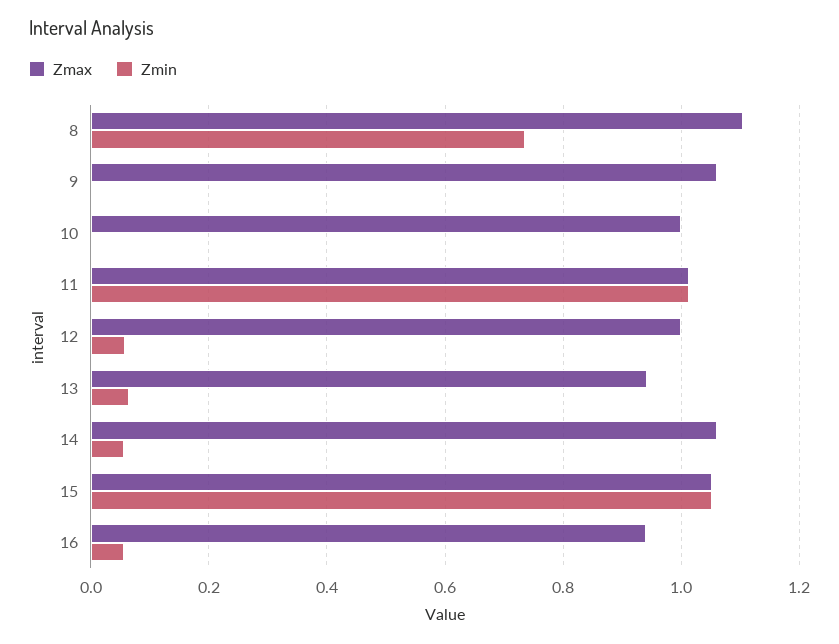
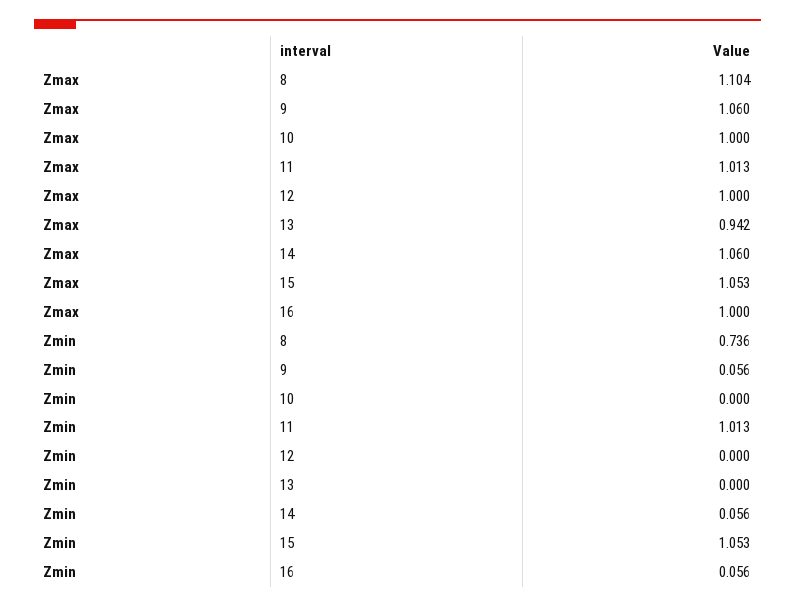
  {
    "Zmax": {
      "8": 1.104,
      "9": 1.06,
      "10": 1,
      "11": 1.013,
      "12": 1,
      "13": 0.942,
      "14": 1.06,
      "15": 1.053,
-     "16": 0.94
+     "16": 1
    },
    "Zmin": {
      "8": 0.736,
-     "9": 0,
+     "9": 0.056,
      "10": 0,
      "11": 1.013,
-     "12": 0.06,
+     "12": 0,
-     "13": 0.06,
+     "13": 0,
      "14": 0.056,
      "15": 1.053,
      "16": 0.056
    }
  }

